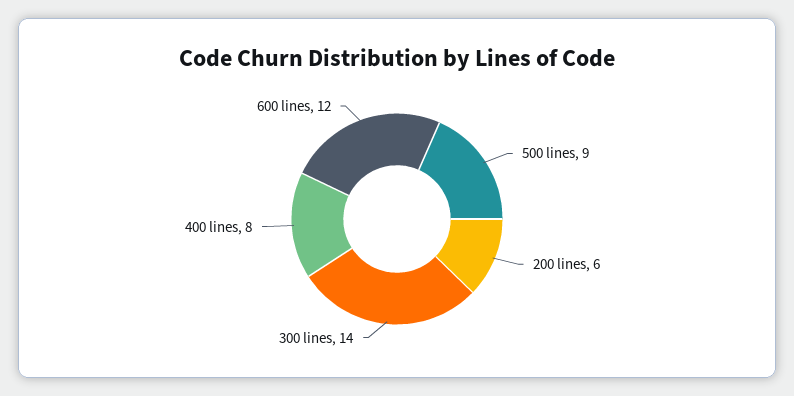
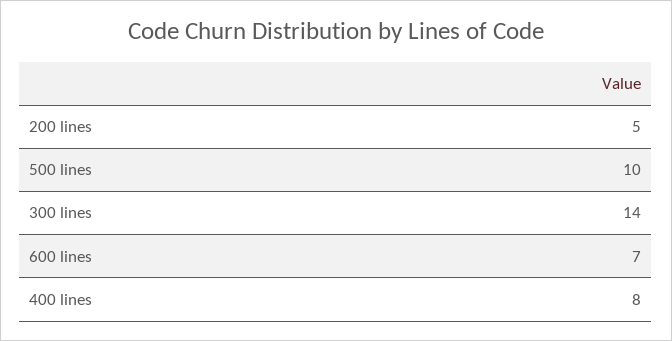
  {
-   "500 lines": 9,
+   "500 lines": 10,
-   "200 lines": 6,
+   "200 lines": 5,
    "300 lines": 14,
    "400 lines": 8,
-   "600 lines": 12
+   "600 lines": 7
  }

